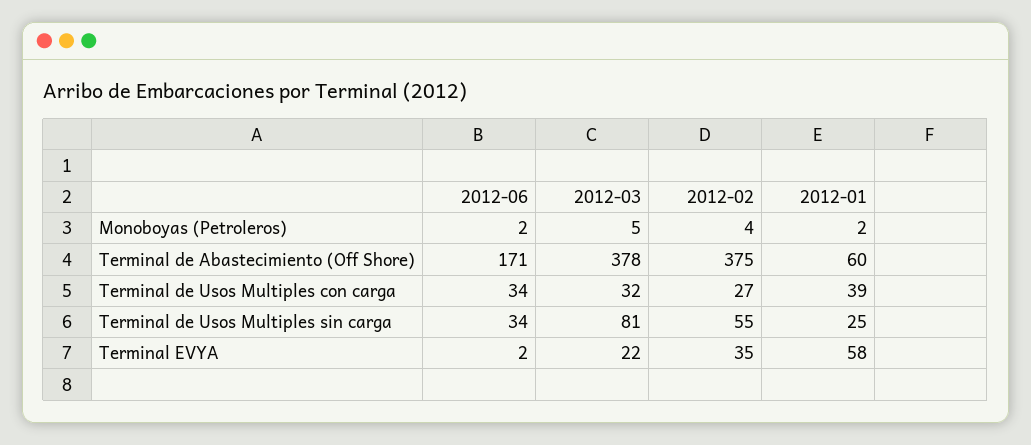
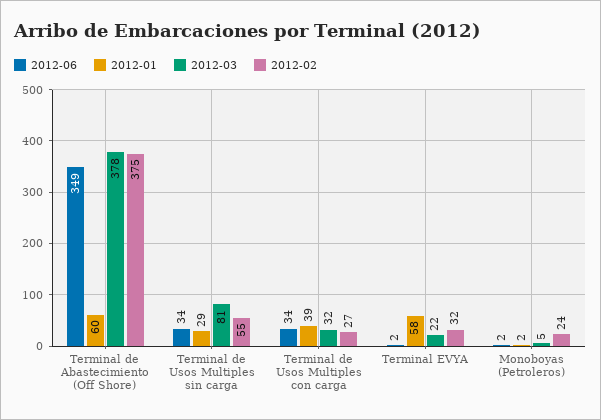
  {
    "2012-06": {
      "Monoboyas (Petroleros)": 2,
-     "Terminal de Abastecimiento (Off Shore)": 171,
+     "Terminal de Abastecimiento (Off Shore)": 349,
      "Terminal de Usos Multiples con carga": 34,
      "Terminal de Usos Multiples sin carga": 34,
      "Terminal EVYA": 2
    },
    "2012-03": {
      "Monoboyas (Petroleros)": 5,
      "Terminal de Abastecimiento (Off Shore)": 378,
      "Terminal de Usos Multiples con carga": 32,
      "Terminal de Usos Multiples sin carga": 81,
      "Terminal EVYA": 22
    },
    "2012-02": {
-     "Monoboyas (Petroleros)": 4,
+     "Monoboyas (Petroleros)": 24,
      "Terminal de Abastecimiento (Off Shore)": 375,
      "Terminal de Usos Multiples con carga": 27,
      "Terminal de Usos Multiples sin carga": 55,
-     "Terminal EVYA": 35
+     "Terminal EVYA": 32
    },
    "2012-01": {
      "Monoboyas (Petroleros)": 2,
      "Terminal de Abastecimiento (Off Shore)": 60,
      "Terminal de Usos Multiples con carga": 39,
-     "Terminal de Usos Multiples sin carga": 25,
+     "Terminal de Usos Multiples sin carga": 29,
      "Terminal EVYA": 58
    }
  }

